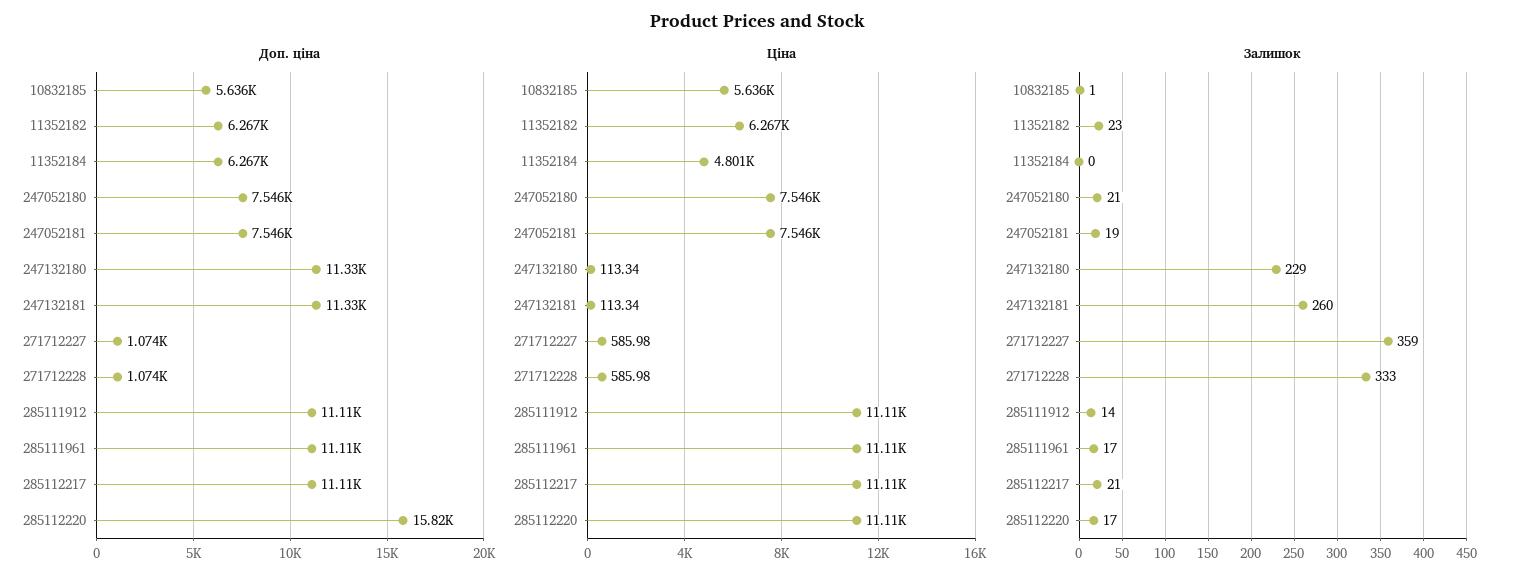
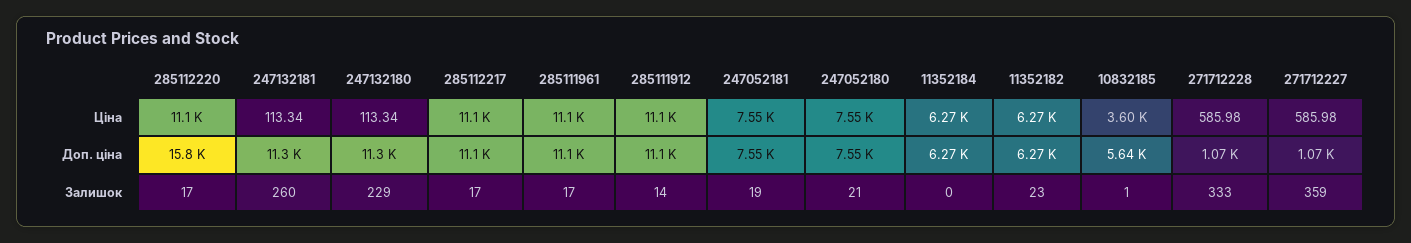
  {
    "Доп. ціна": {
      "10832185": 5636,
      "11352182": 6267,
      "11352184": 6267,
      "247052180": 7546,
      "247052181": 7546,
      "247132180": 11330,
      "247132181": 11330,
      "271712227": 1074,
      "271712228": 1074,
      "285111912": 11110,
      "285111961": 11110,
      "285112217": 11110,
      "285112220": 15820
    },
    "Ціна": {
-     "10832185": 5636,
+     "10832185": 3600,
      "11352182": 6267,
-     "11352184": 4801,
+     "11352184": 6270,
      "247052180": 7546,
      "247052181": 7546,
      "247132180": 113.34,
      "247132181": 113.34,
      "271712227": 585.98,
      "271712228": 585.98,
      "285111912": 11110,
      "285111961": 11110,
      "285112217": 11110,
      "285112220": 11110
    },
    "Залишок": {
      "10832185": 1,
      "11352182": 23,
      "11352184": 0,
      "247052180": 21,
      "247052181": 19,
      "247132180": 229,
      "247132181": 260,
      "271712227": 359,
      "271712228": 333,
      "285111912": 14,
      "285111961": 17,
-     "285112217": 21,
+     "285112217": 17,
      "285112220": 17
    }
  }

